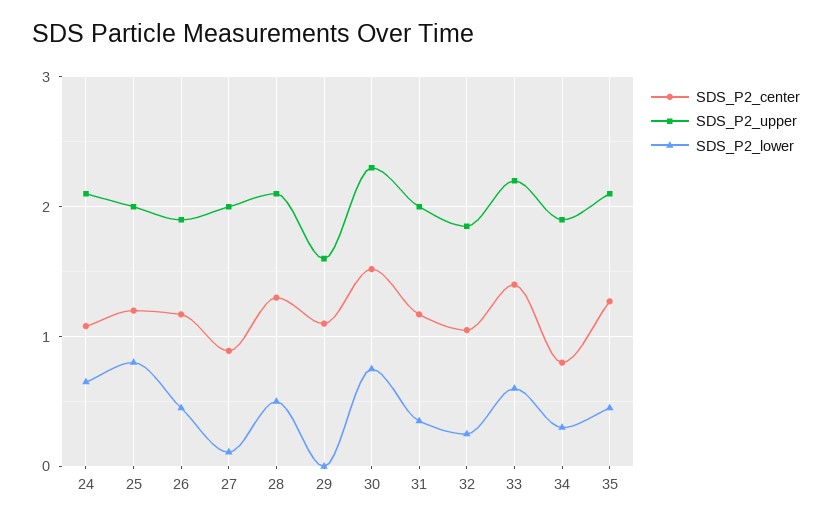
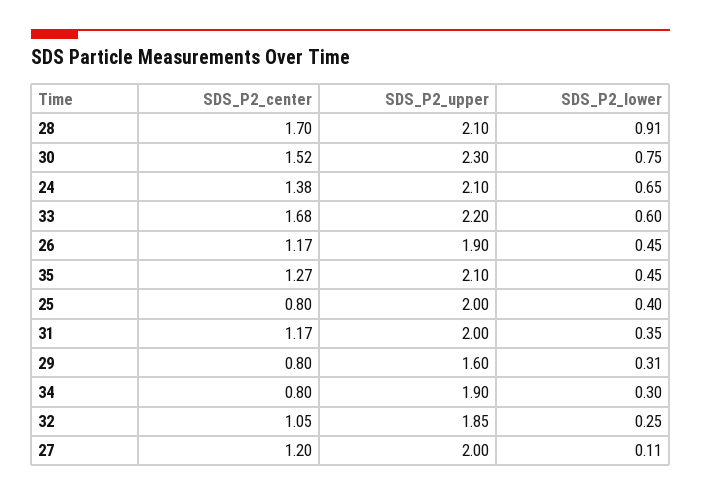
  {
    "SDS_P2_center": {
-     "24": 1.1,
+     "24": 1.38,
-     "25": 1.2,
+     "25": 0.8,
      "26": 1.17,
-     "27": 0.9,
+     "27": 1.2,
-     "28": 1.3,
+     "28": 1.7,
-     "29": 1.1,
+     "29": 0.8,
      "30": 1.52,
      "31": 1.17,
      "32": 1.05,
-     "33": 1.4,
+     "33": 1.68,
      "34": 0.8,
      "35": 1.27
    },
    "SDS_P2_upper": {
      "24": 2.1,
      "25": 2,
      "26": 1.9,
      "27": 2,
      "28": 2.1,
      "29": 1.6,
      "30": 2.3,
      "31": 2,
      "32": 1.85,
      "33": 2.2,
      "34": 1.9,
      "35": 2.1
    },
    "SDS_P2_lower": {
      "24": 0.65,
-     "25": 0.8,
+     "25": 0.4,
      "26": 0.45,
      "27": 0.11,
-     "28": 0.5,
+     "28": 0.91,
-     "29": 0,
+     "29": 0.31,
      "30": 0.75,
      "31": 0.35,
      "32": 0.25,
      "33": 0.6,
      "34": 0.3,
      "35": 0.45
    }
  }

